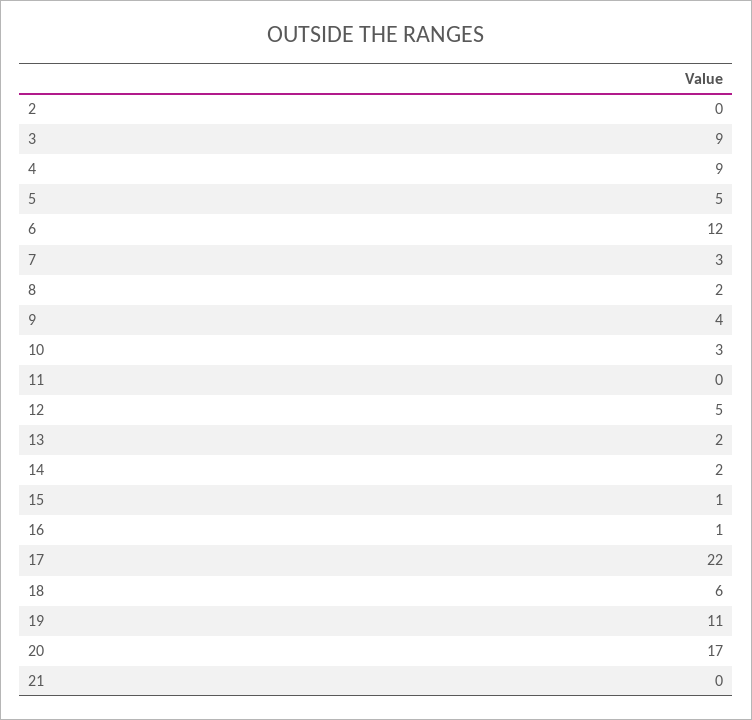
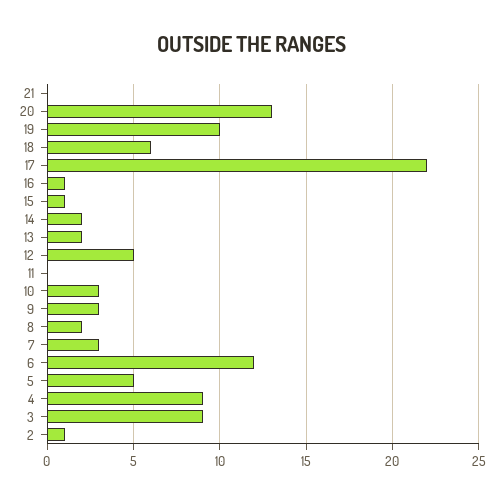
  {
-   "2": 0,
+   "2": 1,
    "3": 9,
    "4": 9,
    "5": 5,
    "6": 12,
    "7": 3,
    "8": 2,
-   "9": 4,
+   "9": 3,
    "10": 3,
    "11": 0,
    "12": 5,
    "13": 2,
    "14": 2,
    "15": 1,
    "16": 1,
    "17": 22,
    "18": 6,
-   "19": 11,
+   "19": 10,
-   "20": 17,
+   "20": 13,
    "21": 0
  }

